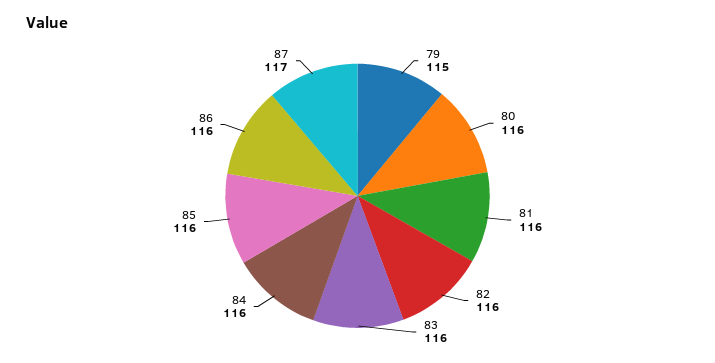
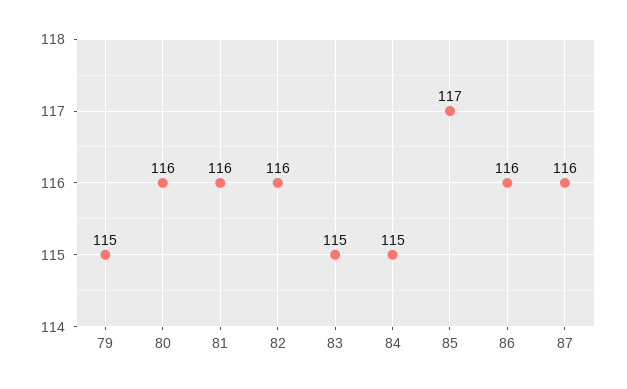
  {
    "79": 115,
    "80": 116,
    "81": 116,
    "82": 116,
-   "83": 116,
+   "83": 115,
-   "84": 116,
+   "84": 115,
-   "85": 116,
+   "85": 117,
    "86": 116,
-   "87": 117
+   "87": 116
  }

